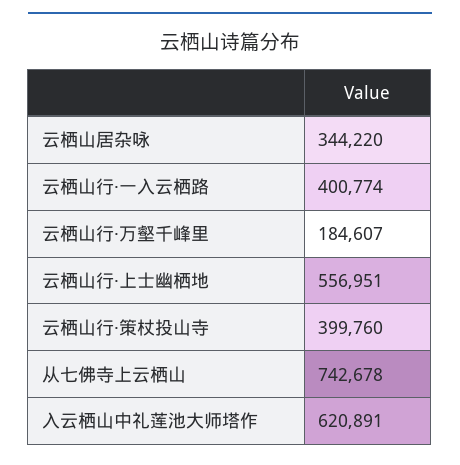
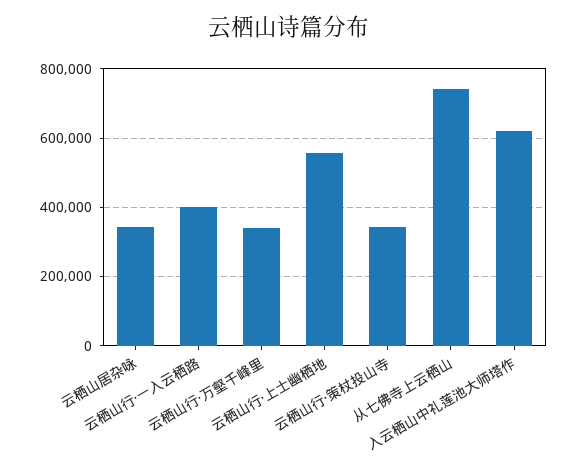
  {
    "云栖山居杂咏": 344220,
    "云栖山行·一入云栖路": 400774,
-   "云栖山行·万壑千峰里": 184607,
+   "云栖山行·万壑千峰里": 340000,
    "云栖山行·上士幽栖地": 556951,
-   "云栖山行·策杖投山寺": 399760,
+   "云栖山行·策杖投山寺": 340000,
    "从七佛寺上云栖山": 742678,
    "入云栖山中礼莲池大师塔作": 620891
  }

